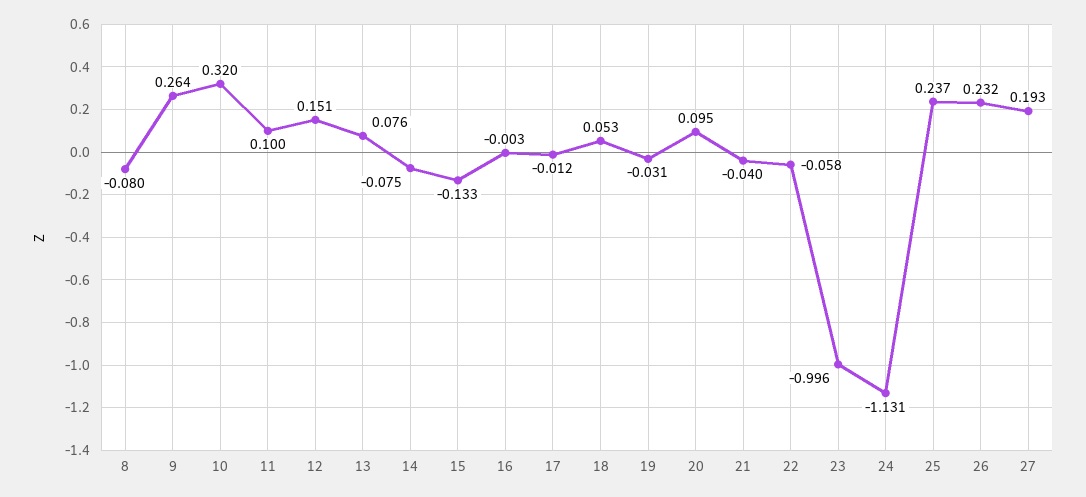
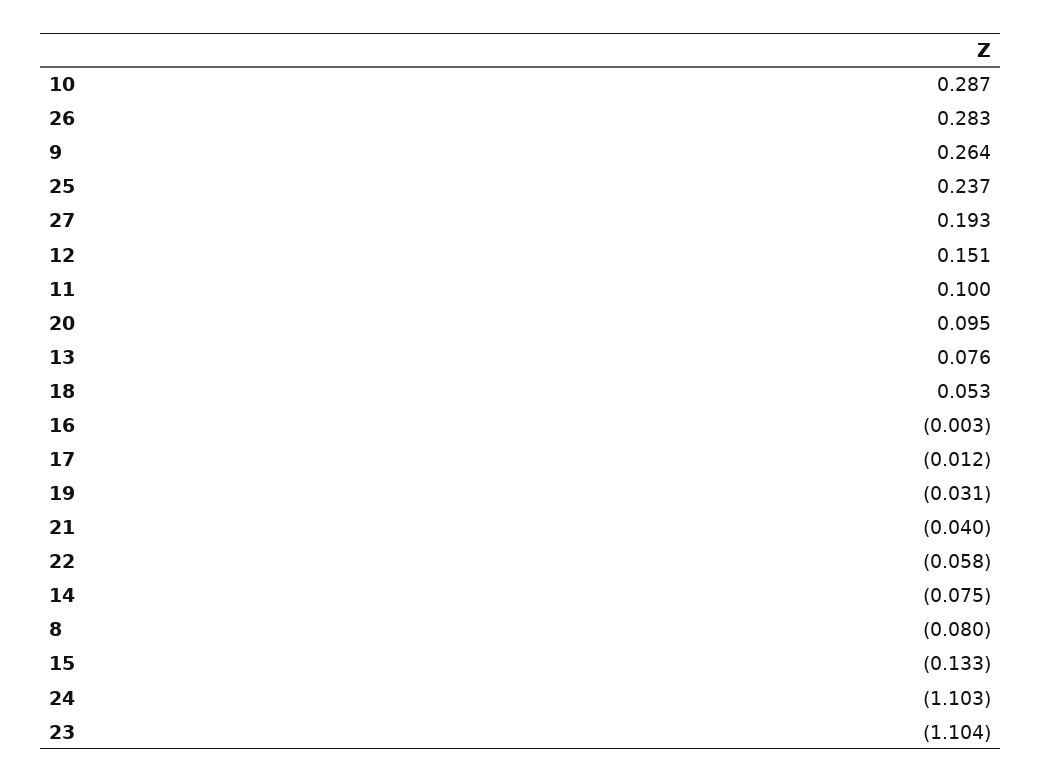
  {
    "8": -0.08,
    "9": 0.264,
-   "10": 0.32,
+   "10": 0.287,
    "11": 0.1,
    "12": 0.151,
    "13": 0.076,
    "14": -0.075,
    "15": -0.133,
    "16": -0.003,
    "17": -0.012,
    "18": 0.053,
    "19": -0.031,
    "20": 0.095,
    "21": -0.04,
    "22": -0.058,
-   "23": -0.996,
+   "23": -1.104,
-   "24": -1.131,
+   "24": -1.103,
    "25": 0.237,
-   "26": 0.232,
+   "26": 0.283,
    "27": 0.193
  }

